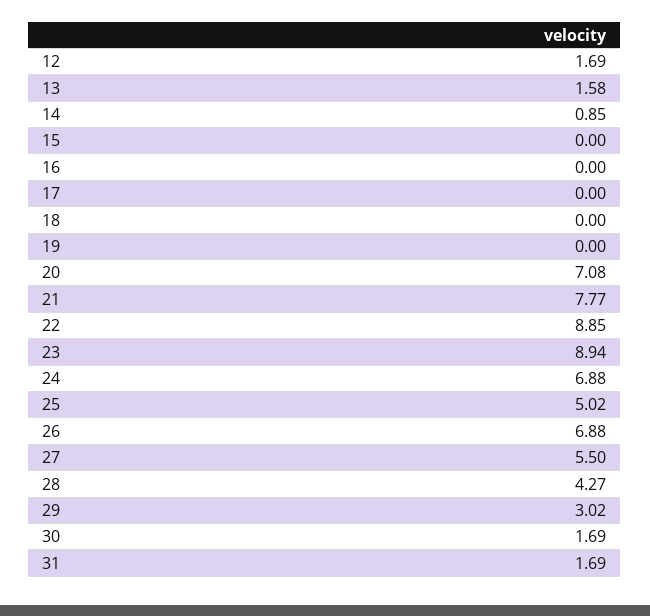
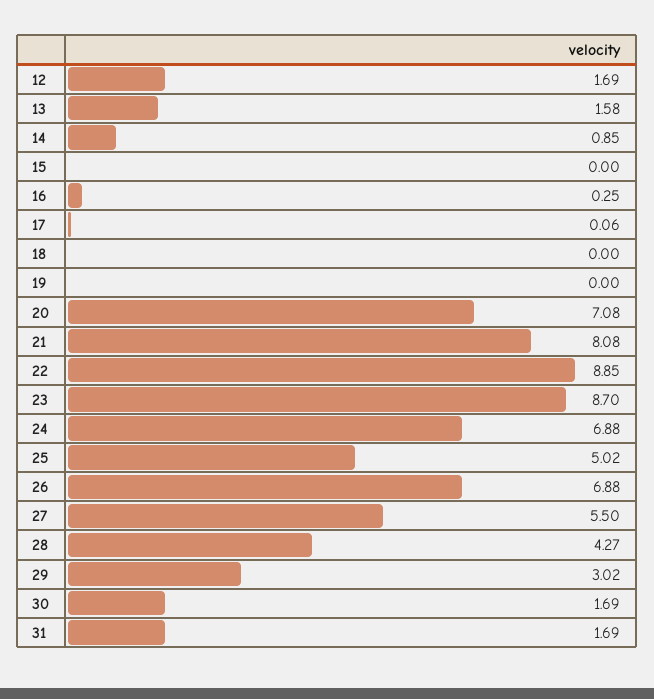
  {
    "12": 1.69,
    "13": 1.58,
    "14": 0.85,
    "15": 0,
-   "16": 0,
+   "16": 0.25,
-   "17": 0,
+   "17": 0.06,
    "18": 0,
    "19": 0,
    "20": 7.08,
-   "21": 7.77,
+   "21": 8.08,
    "22": 8.85,
-   "23": 8.94,
+   "23": 8.7,
    "24": 6.88,
    "25": 5.02,
    "26": 6.88,
    "27": 5.5,
    "28": 4.27,
    "29": 3.02,
    "30": 1.69,
    "31": 1.69
  }

